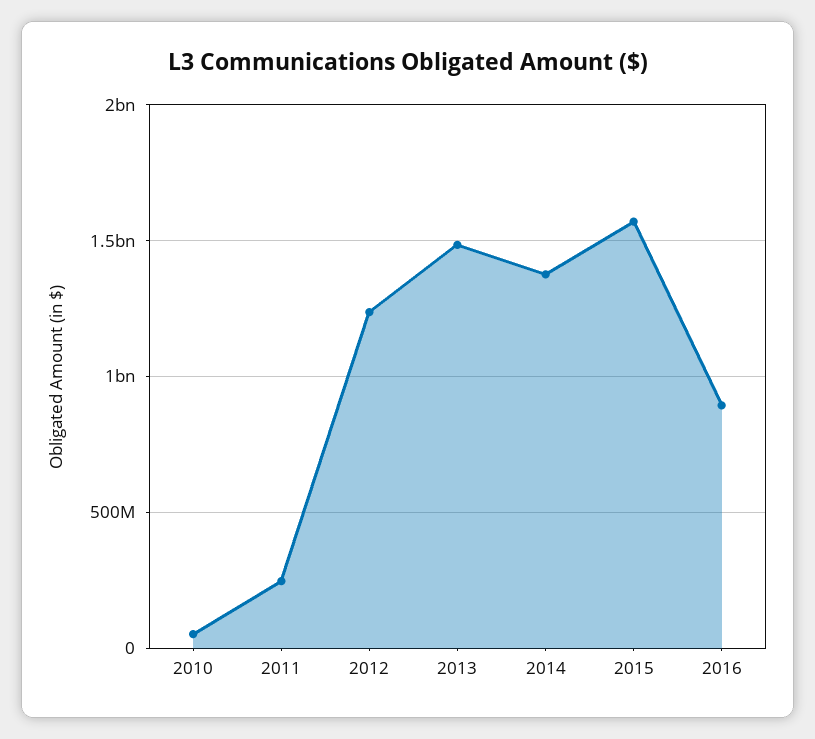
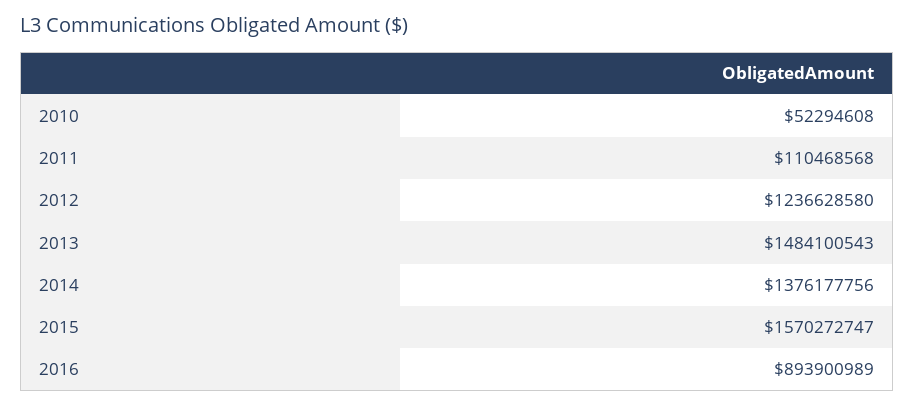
  {
    "2010": 52294608,
-   "2011": 250000000,
+   "2011": 110468568,
    "2012": 1236628580,
    "2013": 1484100543,
    "2014": 1376177756,
    "2015": 1570272747,
    "2016": 893900989
  }

